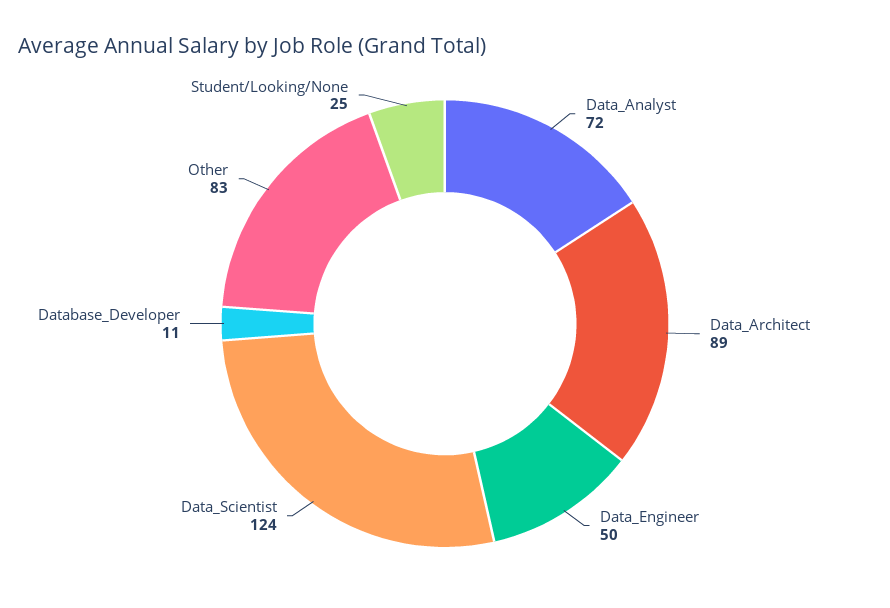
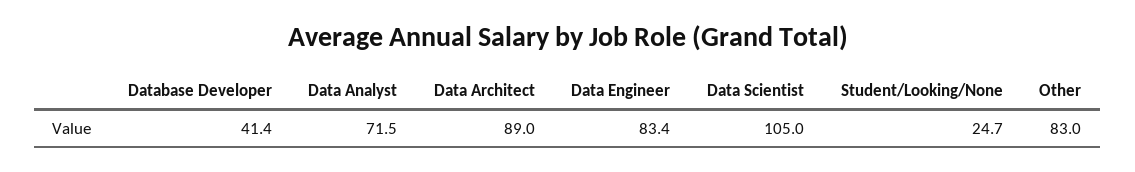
  {
    "Data_Analyst": 71.5,
    "Data_Architect": 89,
-   "Data_Engineer": 50,
+   "Data_Engineer": 83.4,
-   "Data_Scientist": 124,
+   "Data_Scientist": 105,
-   "Database_Developer": 11,
+   "Database_Developer": 41.4,
    "Other": 83,
    "Student/Looking/None": 24.7
  }

